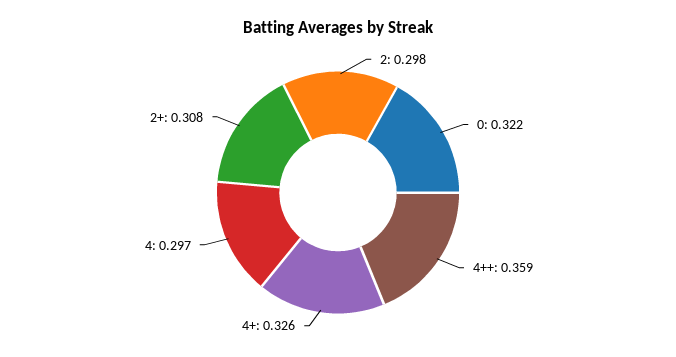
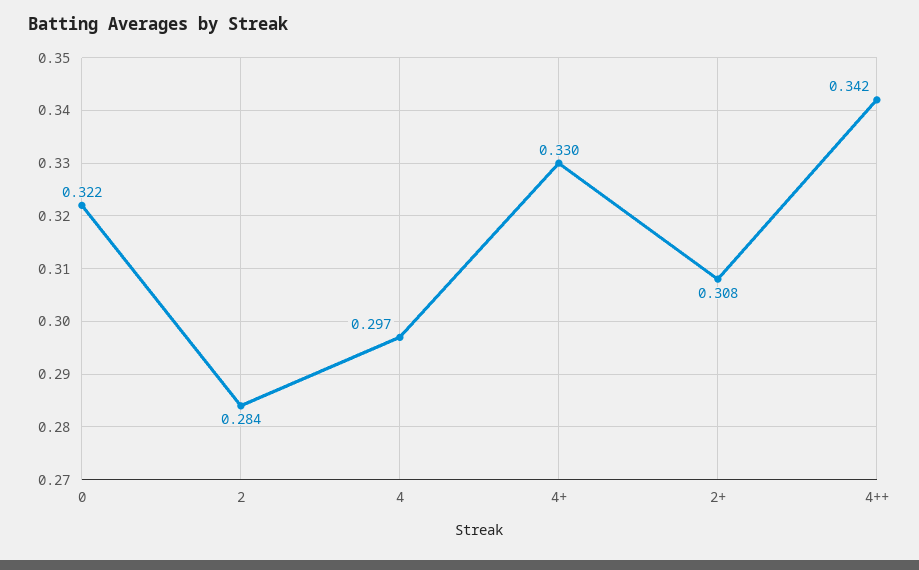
  {
-   "2": 0.298,
+   "2": 0.284,
    "0": 0.322,
-   "4++": 0.359,
+   "4++": 0.342,
-   "4+": 0.326,
+   "4+": 0.33,
    "4": 0.297,
    "2+": 0.308
  }

